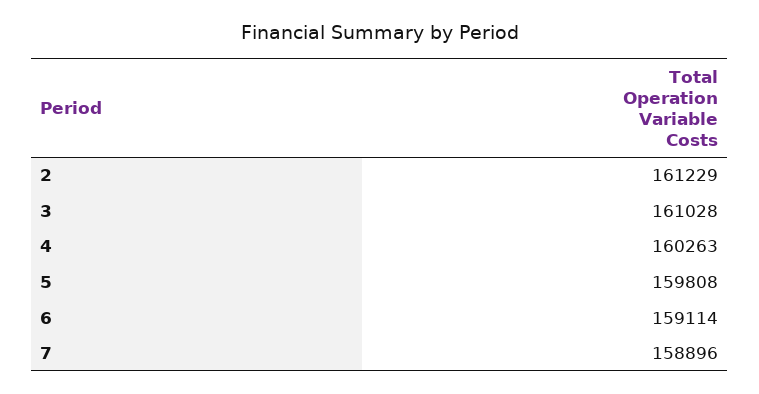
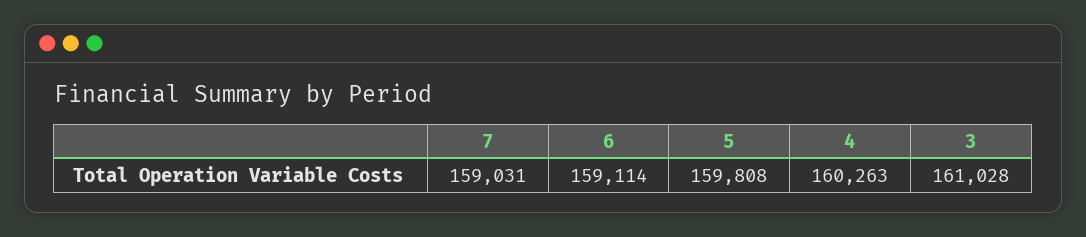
  {
-   "2": 161229,
    "3": 161028,
    "4": 160263,
    "5": 159808,
    "6": 159114,
-   "7": 158896
+   "7": 159031
  }

